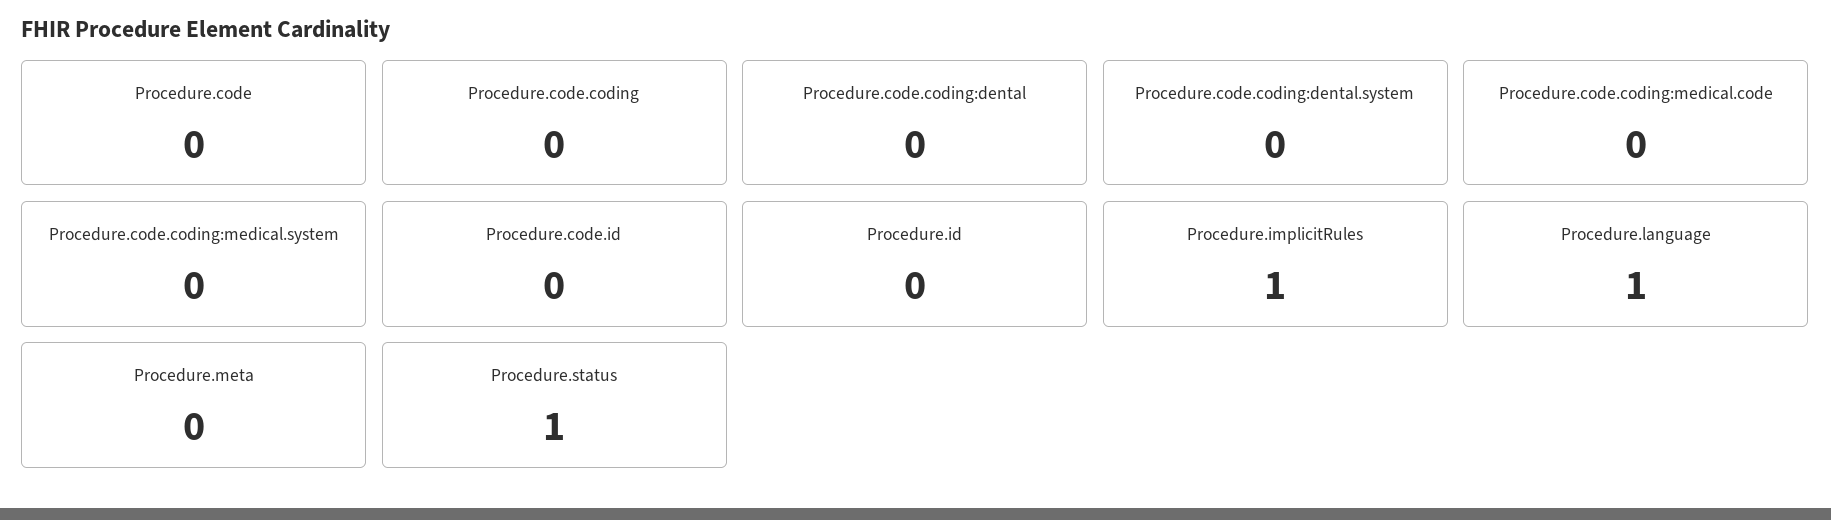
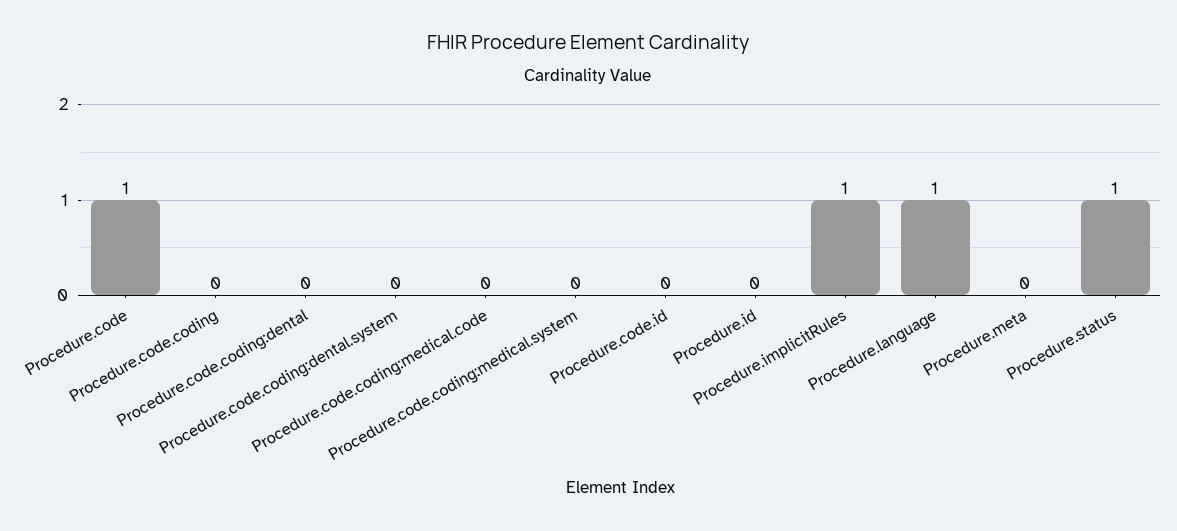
  {
-   "Procedure.code": 0,
+   "Procedure.code": 1,
    "Procedure.code.coding": 0,
    "Procedure.code.coding:dental": 0,
    "Procedure.code.coding:dental.system": 0,
    "Procedure.code.coding:medical.code": 0,
    "Procedure.code.coding:medical.system": 0,
    "Procedure.code.id": 0,
    "Procedure.id": 0,
    "Procedure.implicitRules": 1,
    "Procedure.language": 1,
    "Procedure.meta": 0,
    "Procedure.status": 1
  }

